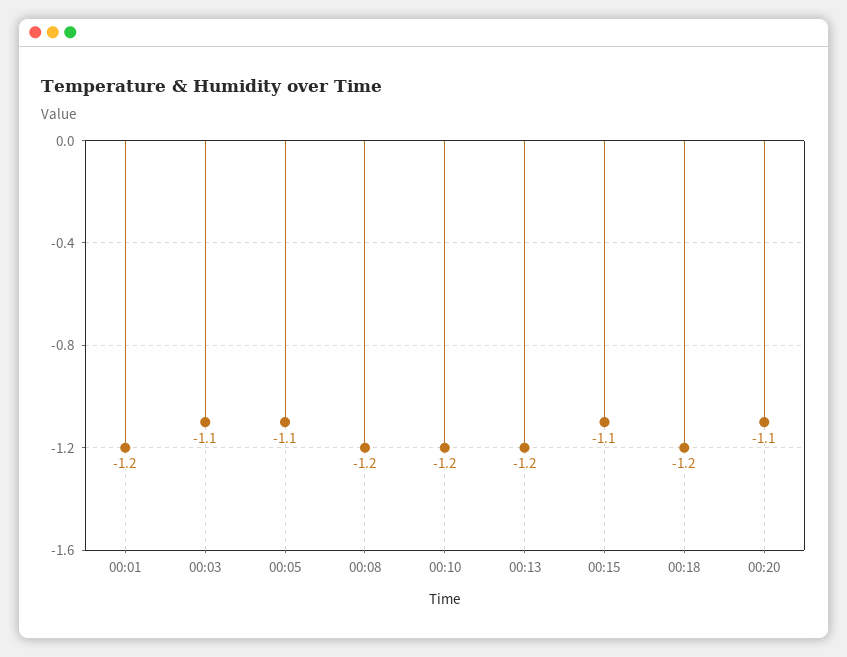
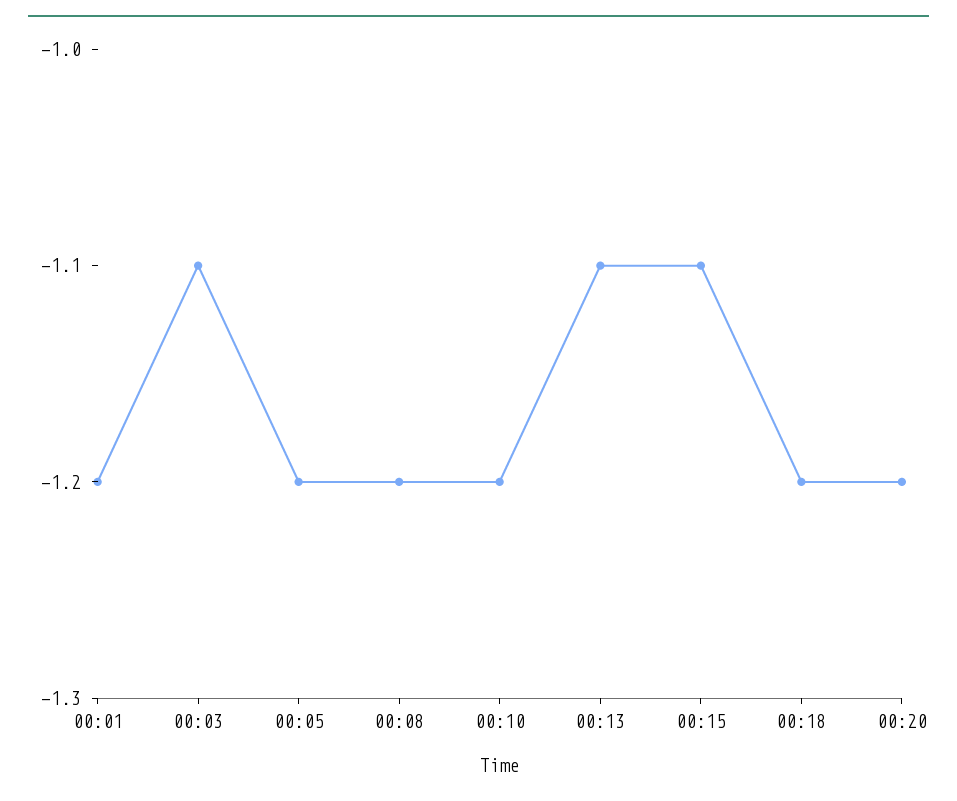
  {
    "00:01": -1.2,
    "00:03": -1.1,
-   "00:05": -1.1,
+   "00:05": -1.2,
    "00:08": -1.2,
    "00:10": -1.2,
-   "00:13": -1.2,
+   "00:13": -1.1,
    "00:15": -1.1,
    "00:18": -1.2,
-   "00:20": -1.1
+   "00:20": -1.2
  }

